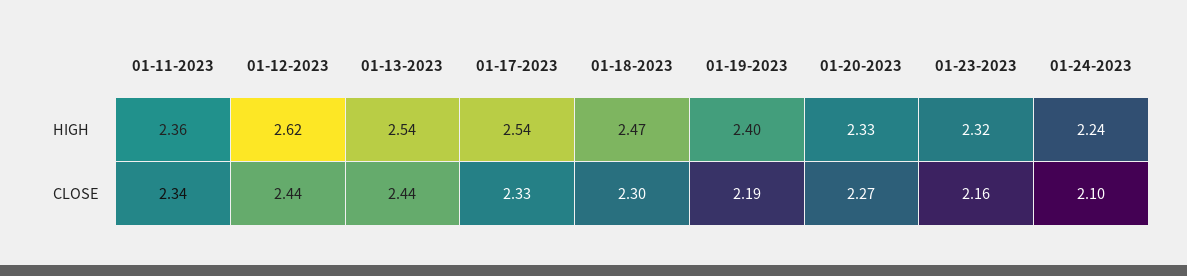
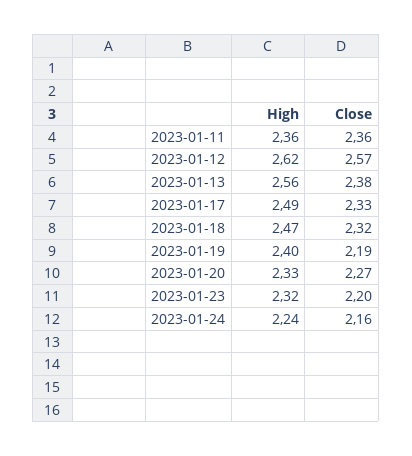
  {
    "01-11-2023": {
      "HIGH": 2.36,
-     "CLOSE": 2.34
+     "CLOSE": 2.36
    },
    "01-12-2023": {
      "HIGH": 2.62,
-     "CLOSE": 2.44
+     "CLOSE": 2.57
    },
    "01-13-2023": {
-     "HIGH": 2.54,
+     "HIGH": 2.56,
-     "CLOSE": 2.44
+     "CLOSE": 2.38
    },
    "01-17-2023": {
-     "HIGH": 2.54,
+     "HIGH": 2.49,
      "CLOSE": 2.33
    },
    "01-18-2023": {
      "HIGH": 2.47,
-     "CLOSE": 2.3
+     "CLOSE": 2.32
    },
    "01-19-2023": {
      "HIGH": 2.4,
      "CLOSE": 2.19
    },
    "01-20-2023": {
      "HIGH": 2.33,
      "CLOSE": 2.27
    },
    "01-23-2023": {
      "HIGH": 2.32,
-     "CLOSE": 2.16
+     "CLOSE": 2.2
    },
    "01-24-2023": {
      "HIGH": 2.24,
-     "CLOSE": 2.1
+     "CLOSE": 2.16
    }
  }

